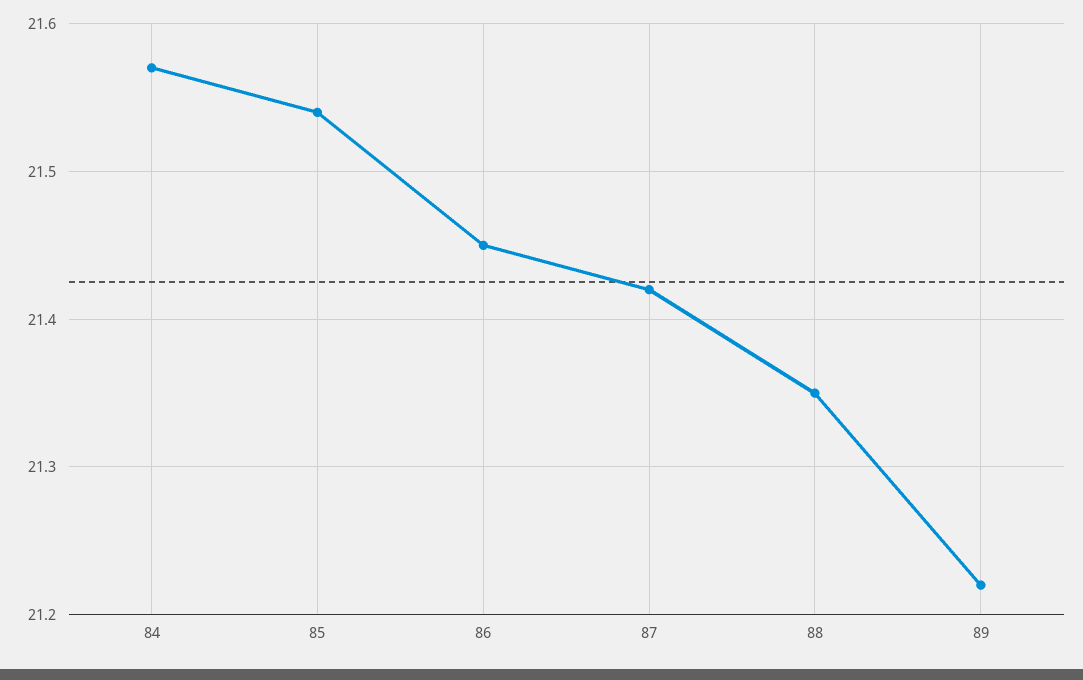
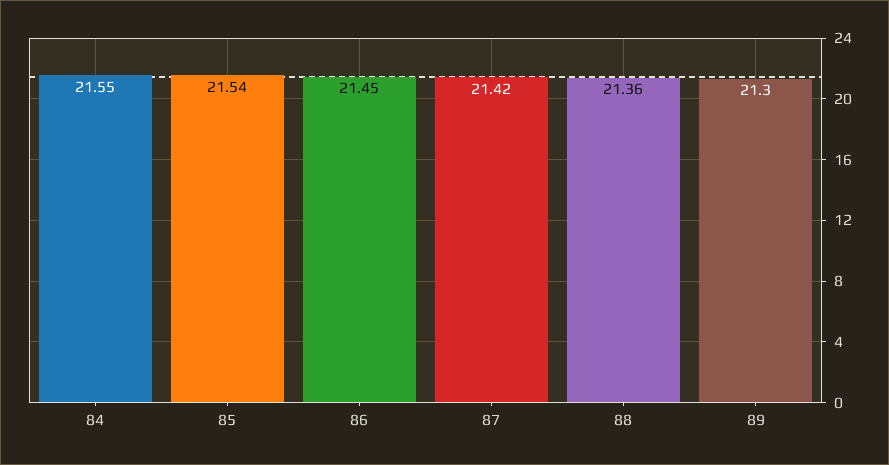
  {
-   "84": 21.57,
+   "84": 21.55,
    "85": 21.54,
    "86": 21.45,
    "87": 21.42,
-   "88": 21.35,
+   "88": 21.36,
-   "89": 21.22
+   "89": 21.3
  }

